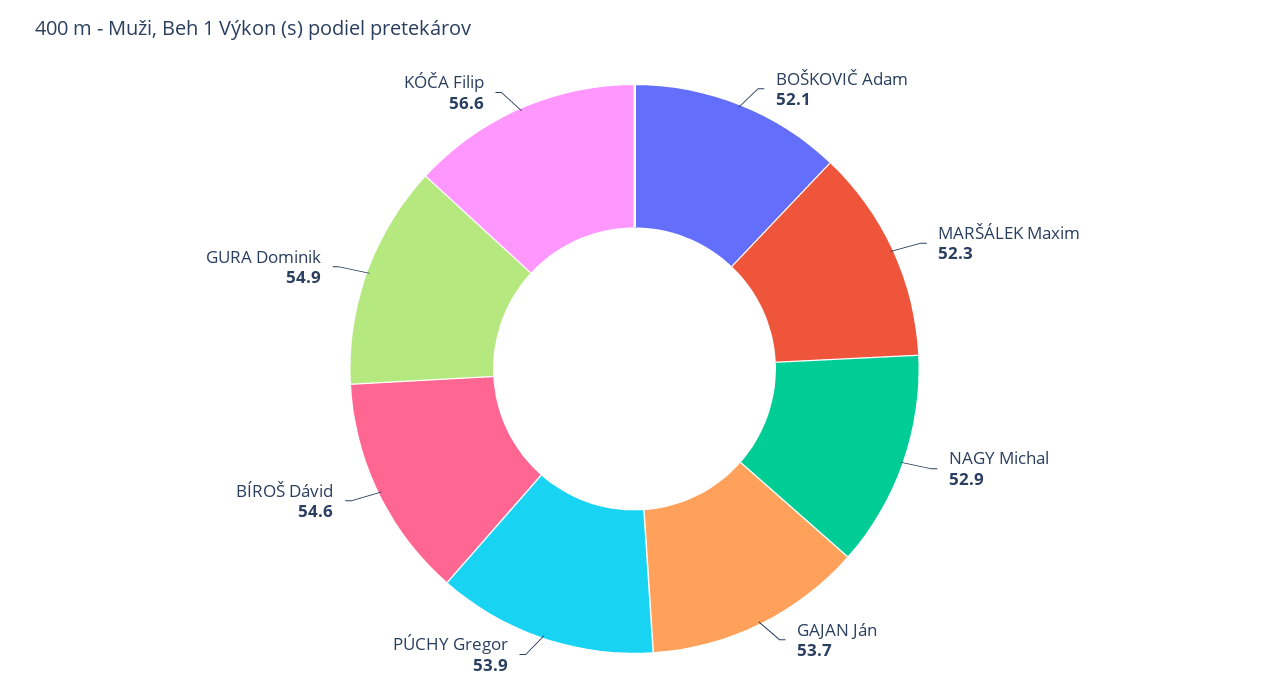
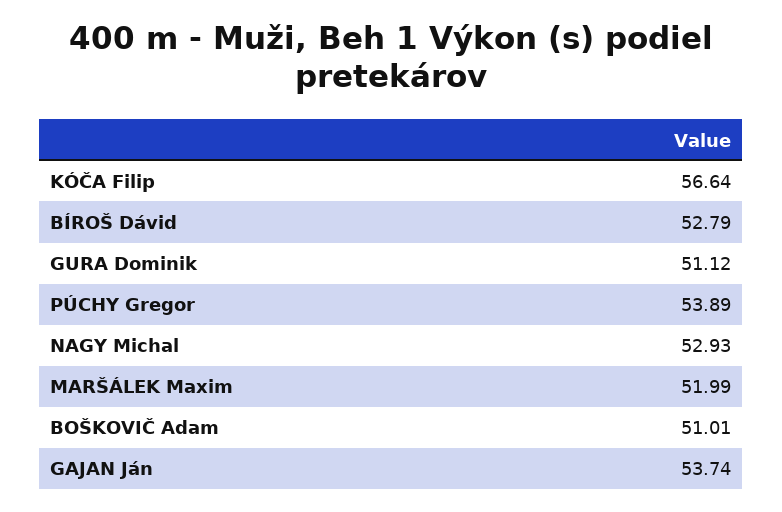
  {
-   "BOŠKOVIČ Adam": 52.1,
+   "BOŠKOVIČ Adam": 51.01,
-   "MARŠÁLEK Maxim": 52.3,
+   "MARŠÁLEK Maxim": 51.99,
    "NAGY Michal": 52.93,
    "GAJAN Ján": 53.74,
    "PÚCHY Gregor": 53.89,
-   "BÍROŠ Dávid": 54.6,
+   "BÍROŠ Dávid": 52.79,
-   "GURA Dominik": 54.9,
+   "GURA Dominik": 51.12,
    "KÓČA Filip": 56.64
  }

